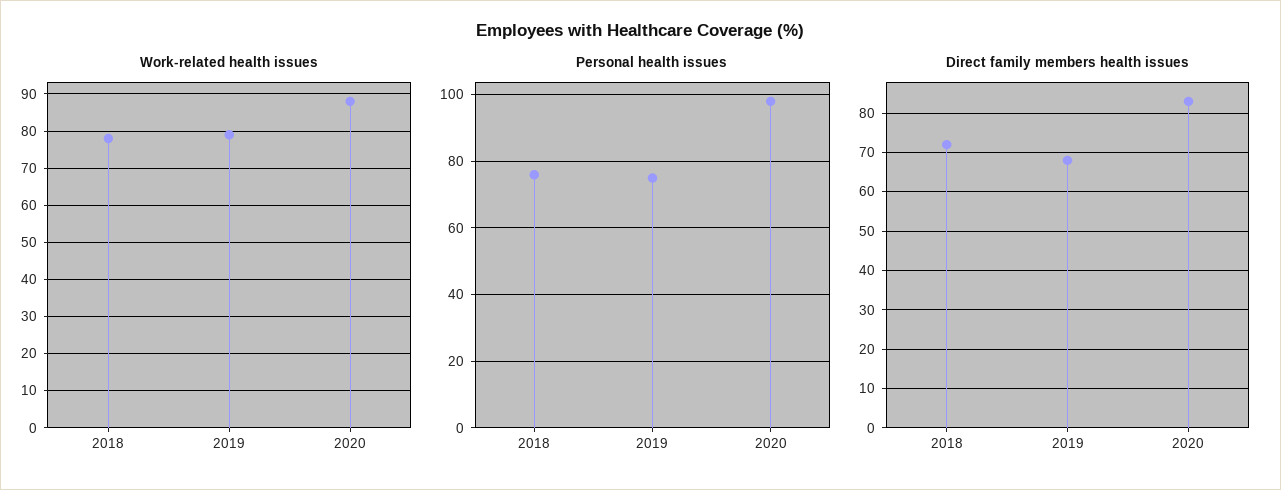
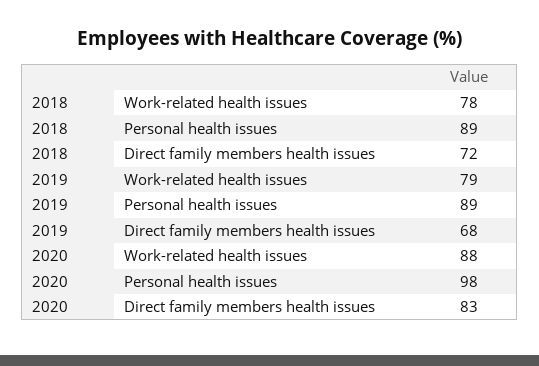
  {
    "Work-related health issues": {
      "2018": 78,
      "2019": 79,
      "2020": 88
    },
    "Personal health issues": {
-     "2018": 75,
+     "2018": 89,
-     "2019": 75,
+     "2019": 89,
      "2020": 98
    },
    "Direct family members health issues": {
      "2018": 72,
      "2019": 68,
      "2020": 83
    }
  }

